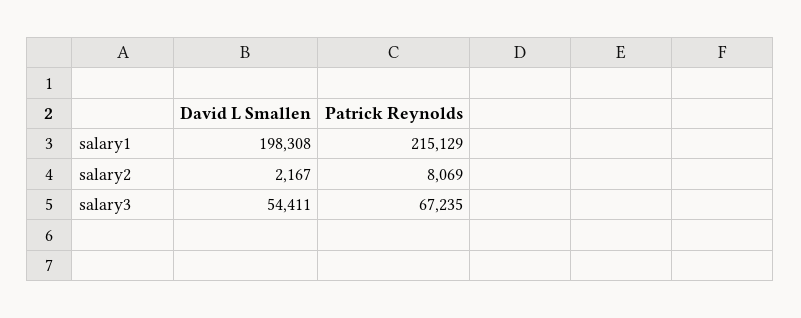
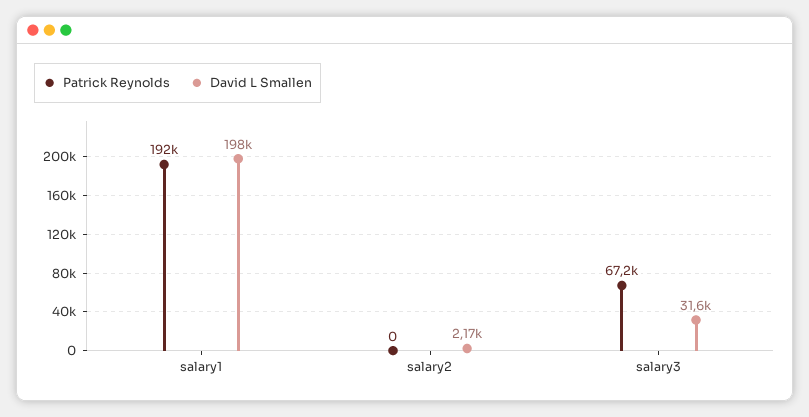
  {
    "David L Smallen": {
      "salary1": 198308,
      "salary2": 2167,
-     "salary3": 54411
+     "salary3": 31600
    },
    "Patrick Reynolds": {
-     "salary1": 215129,
+     "salary1": 192000,
-     "salary2": 8069,
+     "salary2": 0,
      "salary3": 67235
    }
  }

